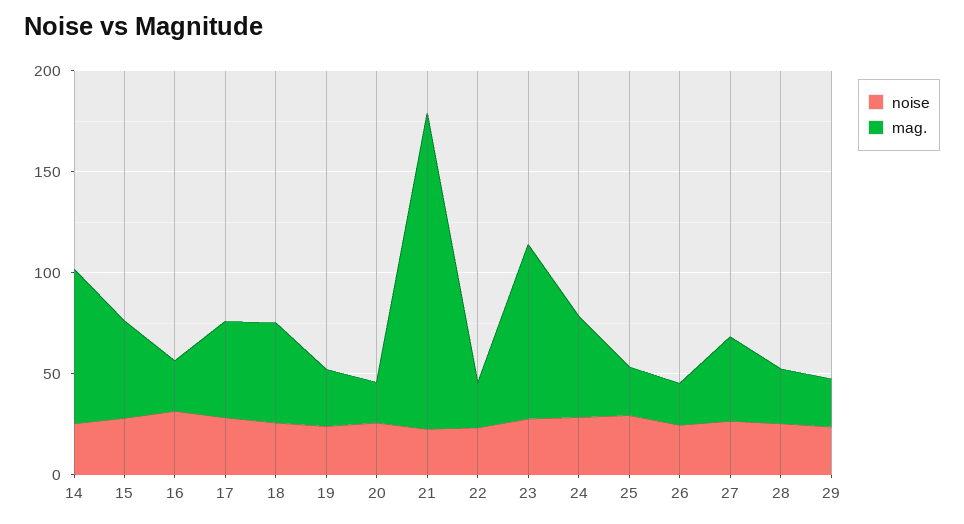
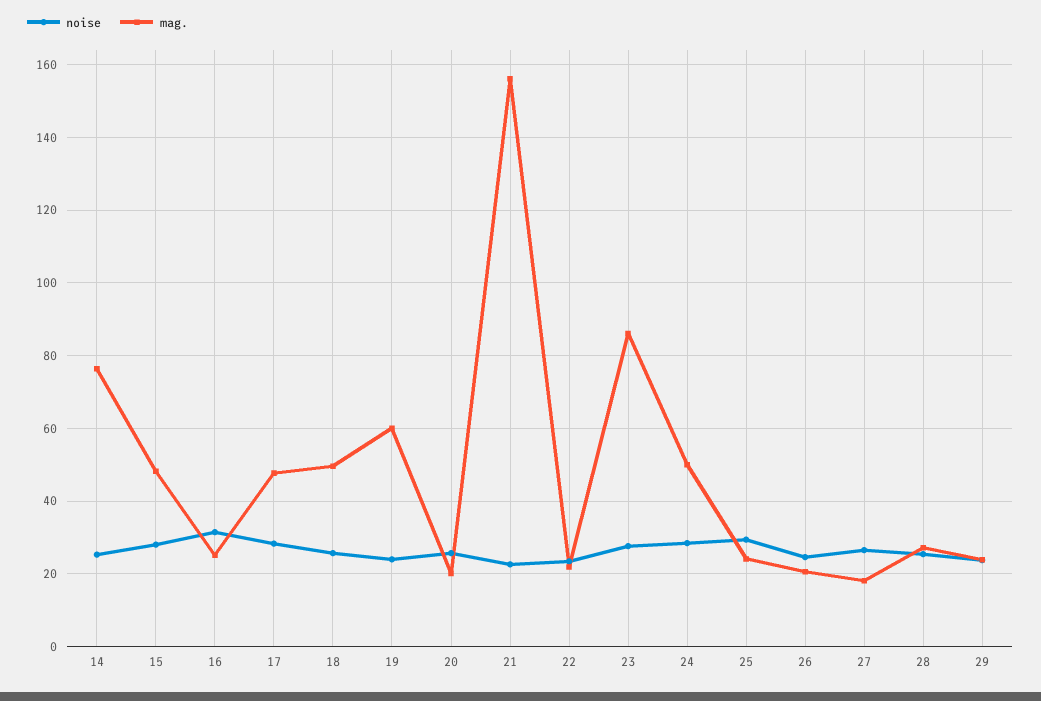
  {
    "noise": {
      "14": 26,
      "15": 28,
      "16": 32,
      "17": 28,
      "18": 26,
      "19": 24,
      "20": 26,
      "21": 22,
      "22": 24,
      "23": 28,
      "24": 28,
      "25": 30,
      "26": 24,
      "27": 26,
      "28": 26,
      "29": 24
    },
    "mag.": {
      "14": 76,
      "15": 48,
      "16": 26,
      "17": 48,
      "18": 50,
-     "19": 30,
+     "19": 60,
      "20": 20,
      "21": 156,
      "22": 22,
      "23": 86,
      "24": 50,
      "25": 24,
      "26": 20,
-     "27": 40,
+     "27": 18,
      "28": 28,
      "29": 24
    }
  }

